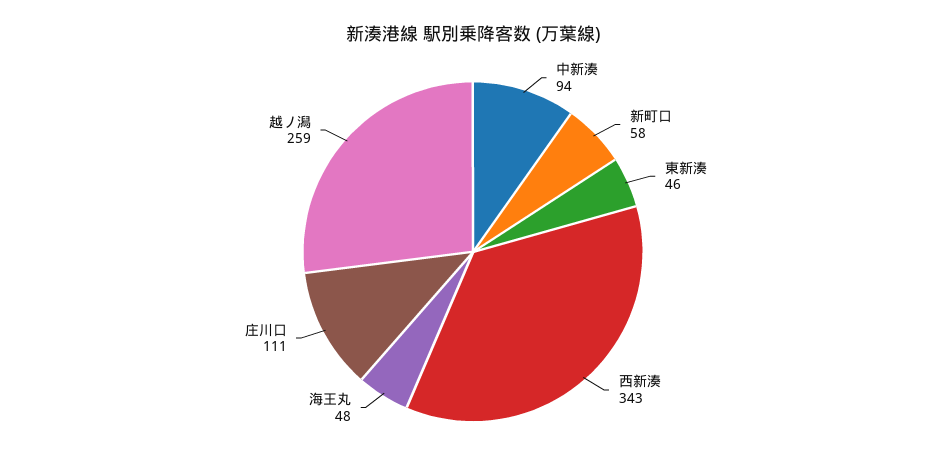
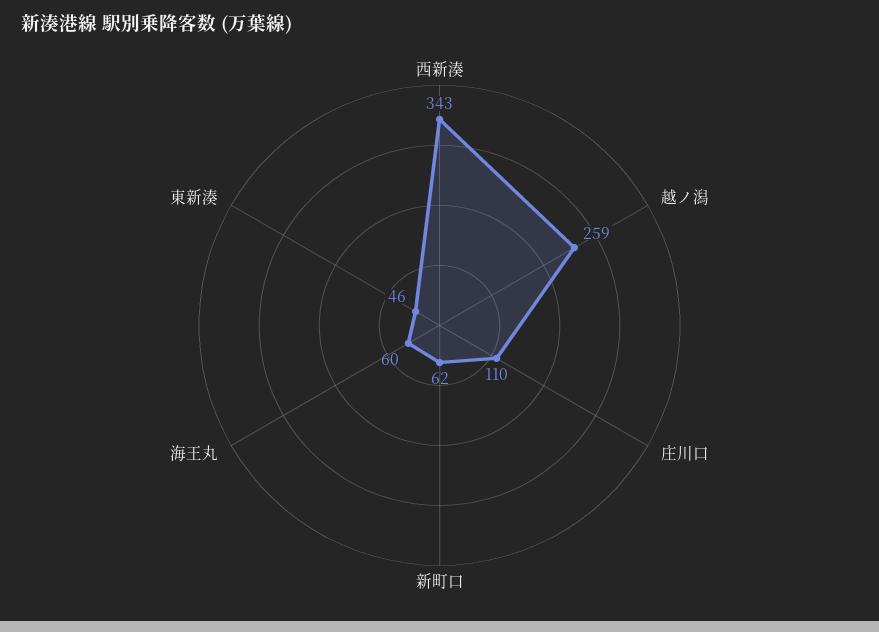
  {
-   "中新湊": 94,
-   "新町口": 58,
+   "新町口": 62,
    "東新湊": 46,
    "西新湊": 343,
-   "海王丸": 48,
+   "海王丸": 60,
-   "庄川口": 111,
+   "庄川口": 110,
    "越ノ潟": 259
  }

